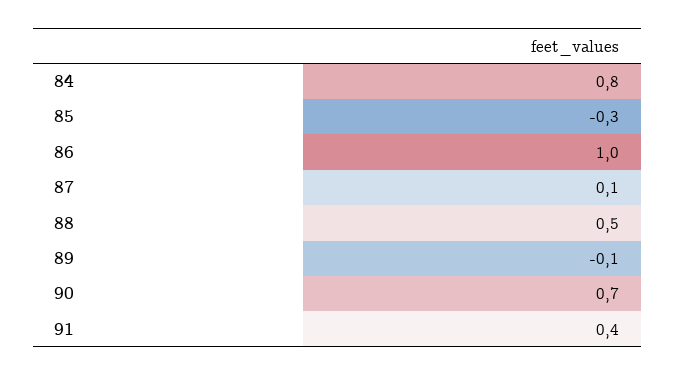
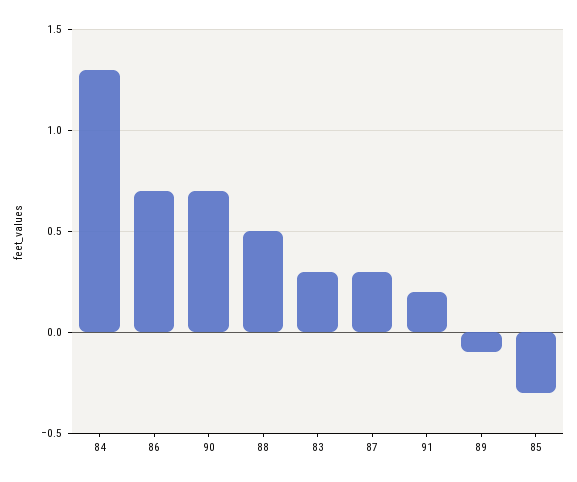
  {
-   "84": 0.8,
+   "84": 1.3,
    "85": -0.3,
-   "86": 1,
+   "86": 0.7,
-   "87": 0.1,
+   "87": 0.3,
    "88": 0.5,
    "89": -0.1,
    "90": 0.7,
-   "91": 0.4
+   "91": 0.2,
+   "83": 0.3
  }

